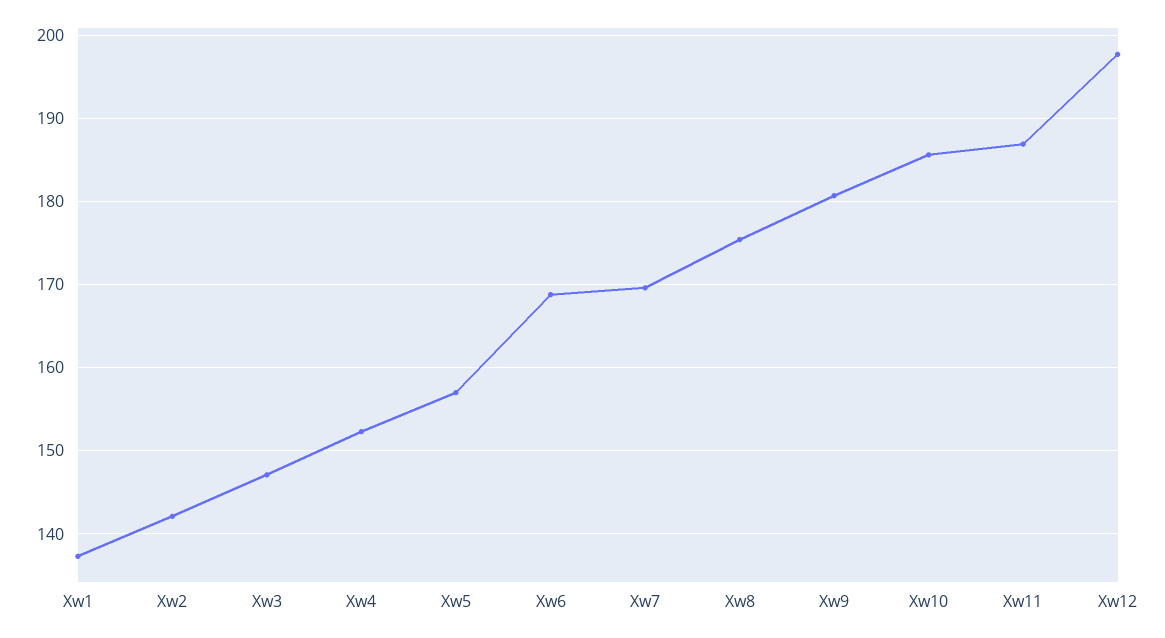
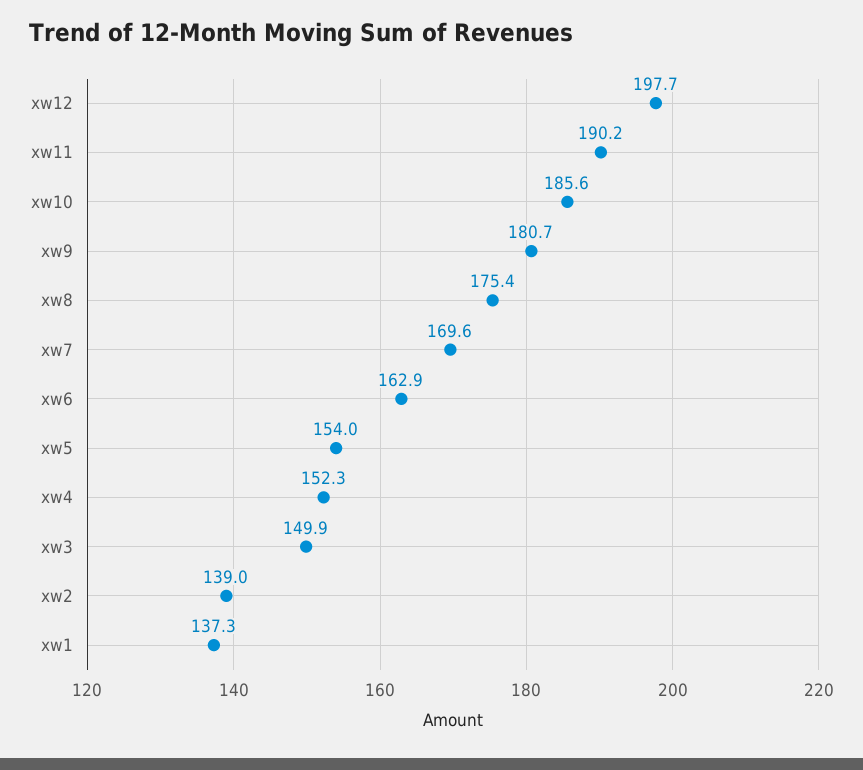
  {
    "Xw1": 137.3,
-   "Xw2": 142,
+   "Xw2": 139,
-   "Xw3": 147,
+   "Xw3": 149.9,
    "Xw4": 152.3,
-   "Xw5": 157,
+   "Xw5": 154,
-   "Xw6": 169,
+   "Xw6": 162.9,
    "Xw7": 169.6,
    "Xw8": 175.4,
    "Xw9": 180.7,
    "Xw10": 185.6,
-   "Xw11": 187,
+   "Xw11": 190.2,
    "Xw12": 197.7
  }

